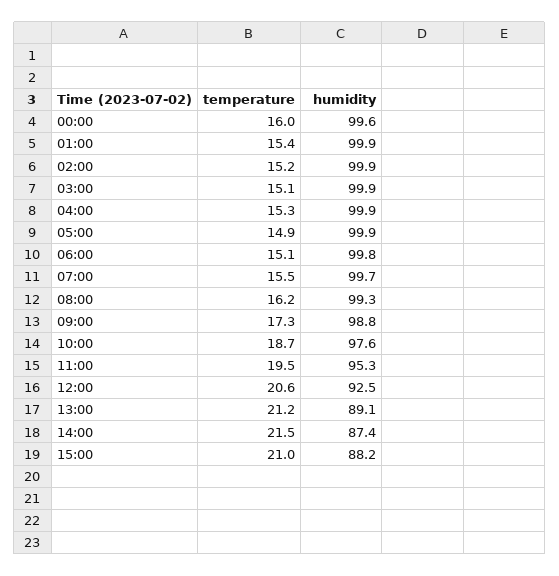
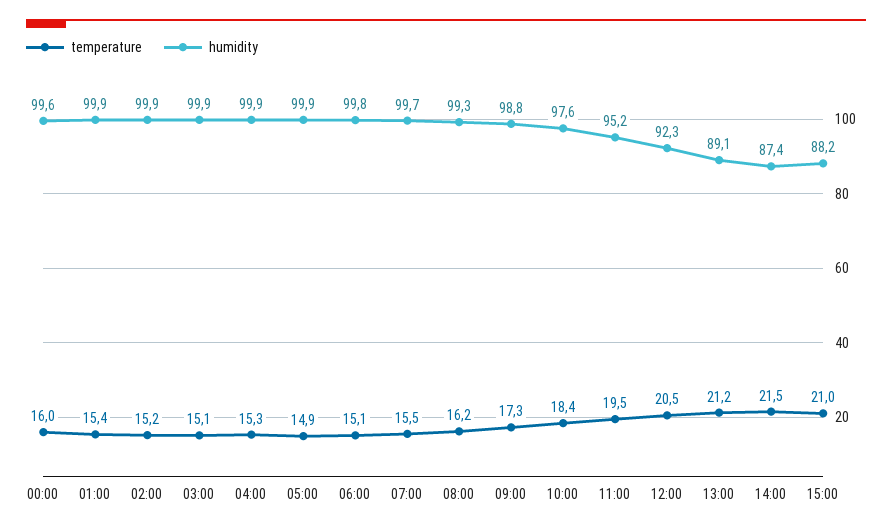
  {
    "temperature": {
      "00:00": 16,
      "01:00": 15.4,
      "02:00": 15.2,
      "03:00": 15.1,
      "04:00": 15.3,
      "05:00": 14.9,
      "06:00": 15.1,
      "07:00": 15.5,
      "08:00": 16.2,
      "09:00": 17.3,
-     "10:00": 18.7,
+     "10:00": 18.4,
      "11:00": 19.5,
-     "12:00": 20.6,
+     "12:00": 20.5,
      "13:00": 21.2,
      "14:00": 21.5,
      "15:00": 21
    },
    "humidity": {
      "00:00": 99.6,
      "01:00": 99.9,
      "02:00": 99.9,
      "03:00": 99.9,
      "04:00": 99.9,
      "05:00": 99.9,
      "06:00": 99.8,
      "07:00": 99.7,
      "08:00": 99.3,
      "09:00": 98.8,
      "10:00": 97.6,
-     "11:00": 95.3,
+     "11:00": 95.2,
-     "12:00": 92.5,
+     "12:00": 92.3,
      "13:00": 89.1,
      "14:00": 87.4,
      "15:00": 88.2
    }
  }

